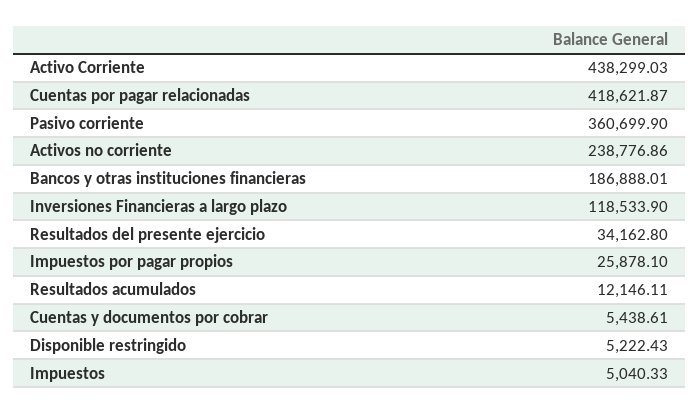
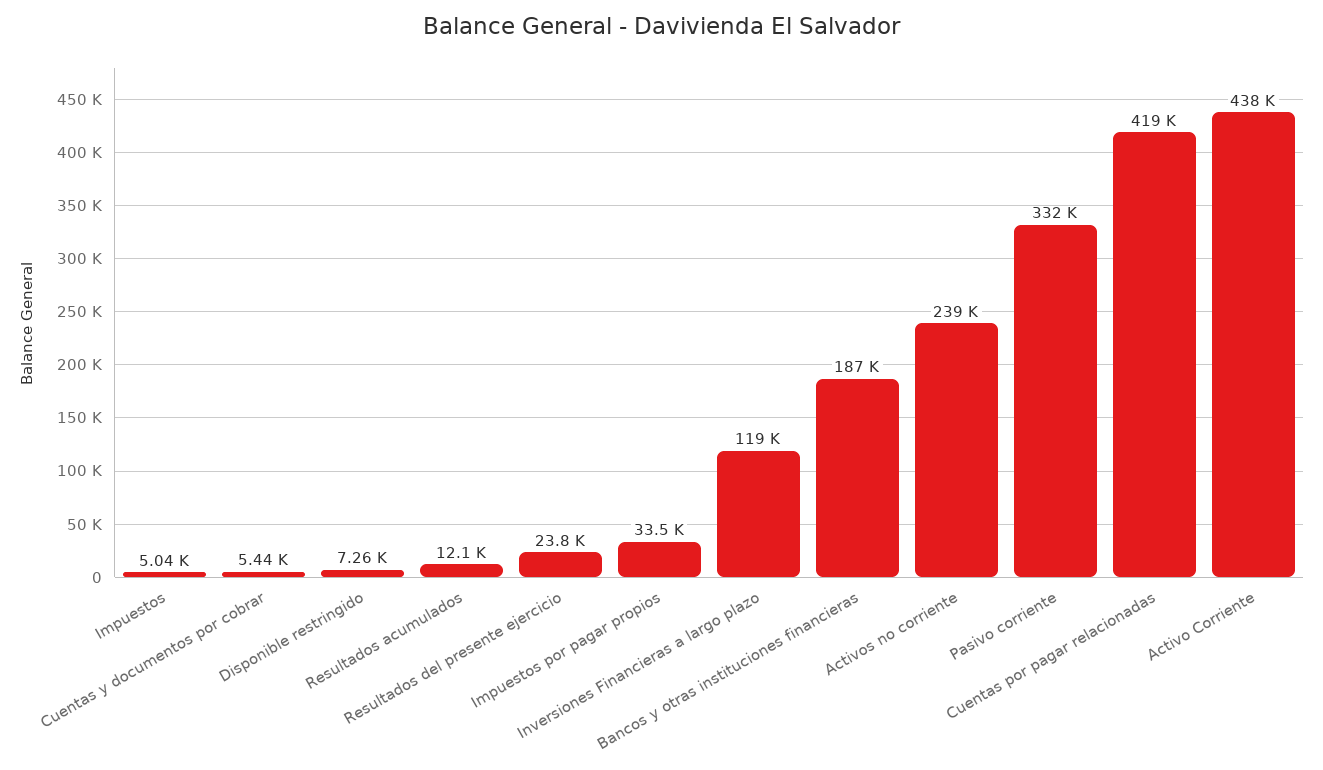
  {
    "Activo Corriente": 438299.03,
    "Cuentas por pagar relacionadas": 418621.87,
-   "Pasivo corriente": 360699.9,
+   "Pasivo corriente": 332000,
    "Activos no corriente": 238776.86,
    "Bancos y otras instituciones financieras": 186888.01,
    "Inversiones Financieras a largo plazo": 118533.9,
-   "Resultados del presente ejercicio": 34162.8,
+   "Resultados del presente ejercicio": 23800,
-   "Impuestos por pagar propios": 25878.1,
+   "Impuestos por pagar propios": 33500,
    "Resultados acumulados": 12146.11,
    "Cuentas y documentos por cobrar": 5438.61,
-   "Disponible restringido": 5222.43,
+   "Disponible restringido": 7260,
    "Impuestos": 5040.33
  }

